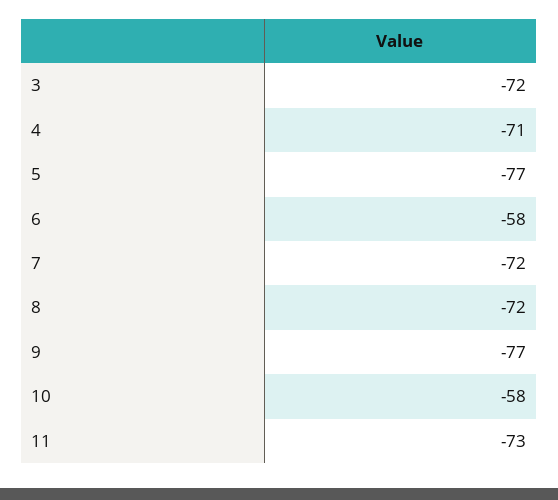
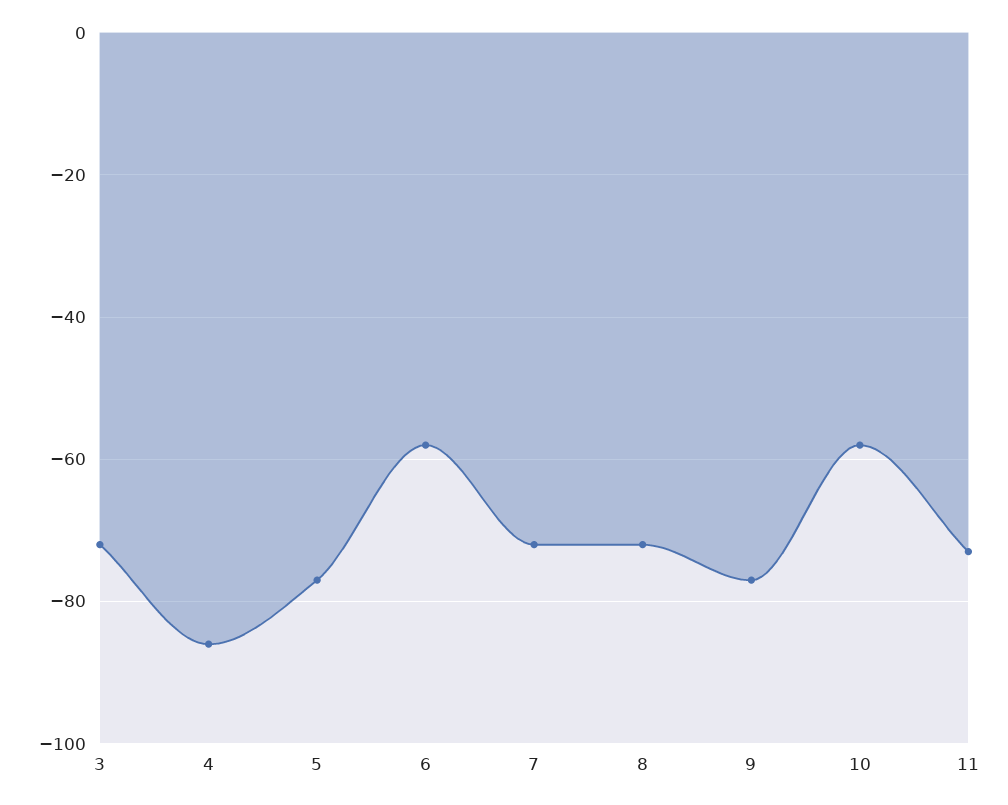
  {
    "3": -72,
-   "4": -71,
+   "4": -85,
    "5": -77,
    "6": -58,
    "7": -72,
    "8": -72,
    "9": -77,
    "10": -58,
    "11": -73
  }

